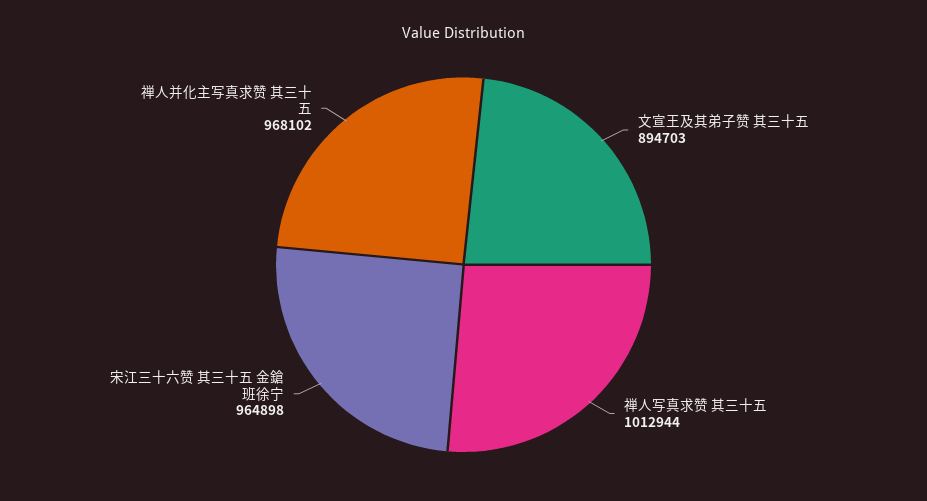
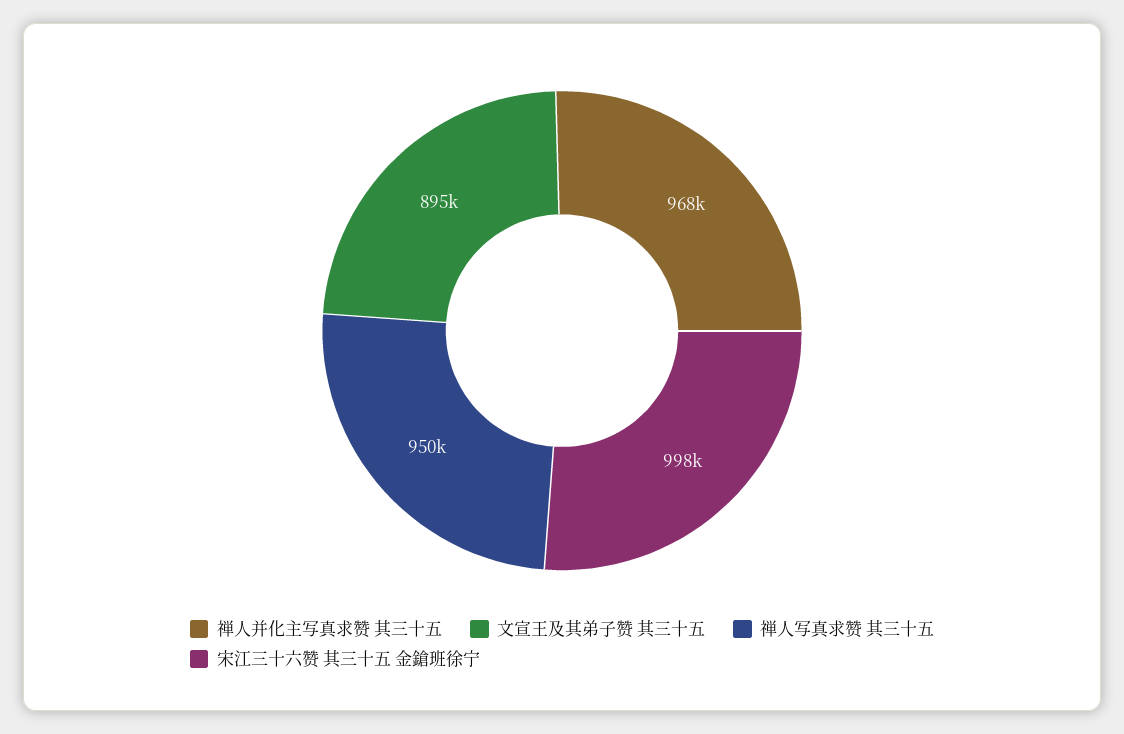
  {
    "文宣王及其弟子赞 其三十五": 894703,
-   "禅人写真求赞 其三十五": 1012944,
+   "禅人写真求赞 其三十五": 950000,
-   "宋江三十六赞 其三十五 金鎗班徐宁": 964898,
+   "宋江三十六赞 其三十五 金鎗班徐宁": 998000,
    "禅人并化主写真求赞 其三十五": 968102
  }

